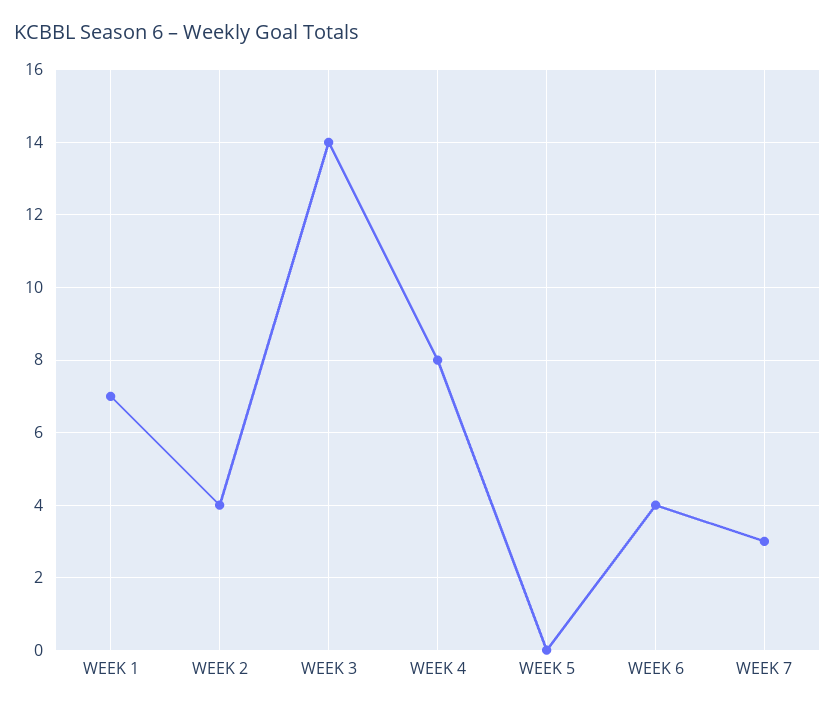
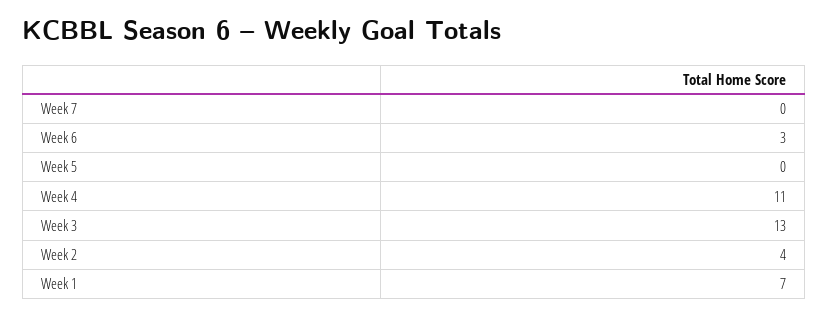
  {
    "WEEK 1": 7,
    "WEEK 2": 4,
-   "WEEK 3": 14,
+   "WEEK 3": 13,
-   "WEEK 4": 8,
+   "WEEK 4": 11,
    "WEEK 5": 0,
-   "WEEK 6": 4,
+   "WEEK 6": 3,
-   "WEEK 7": 3
+   "WEEK 7": 0
  }

